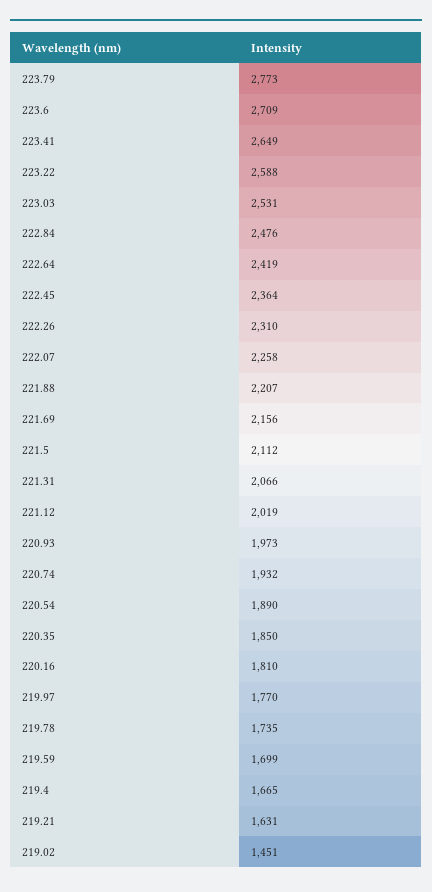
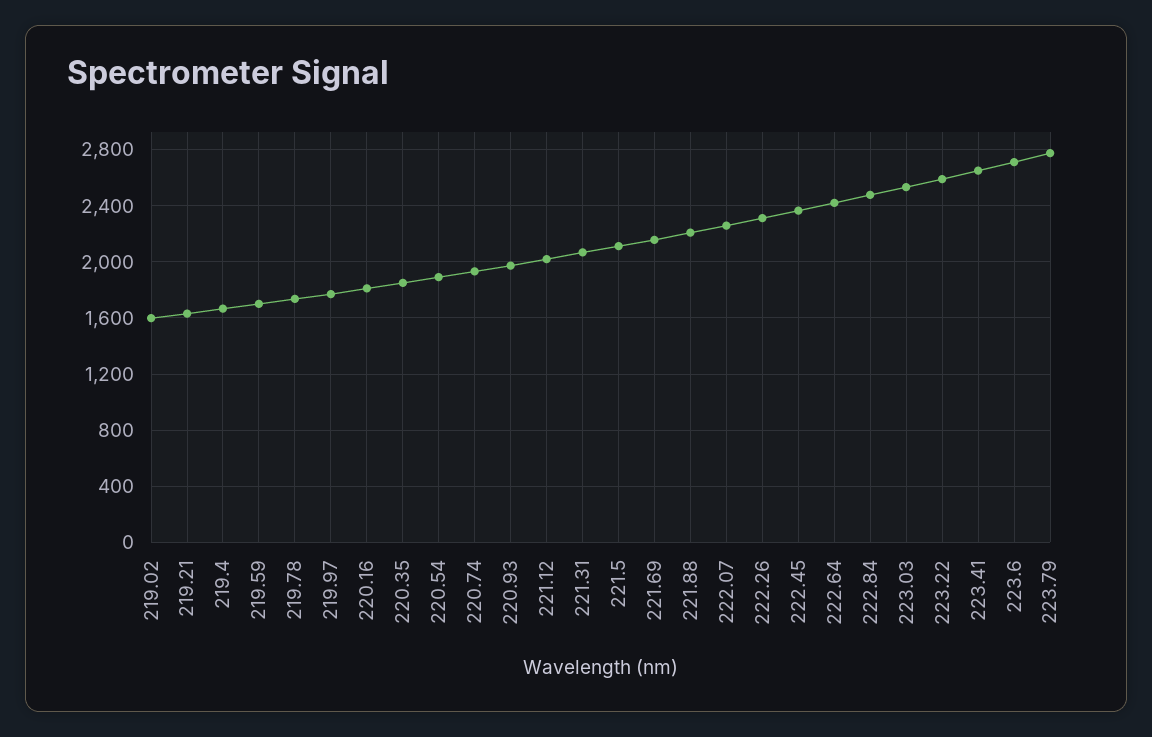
  {
    "223.79": 2773,
    "223.6": 2709,
    "223.41": 2649,
    "223.22": 2588,
    "223.03": 2531,
    "222.84": 2476,
    "222.64": 2419,
    "222.45": 2364,
    "222.26": 2310,
    "222.07": 2258,
    "221.88": 2207,
    "221.69": 2156,
    "221.5": 2112,
    "221.31": 2066,
    "221.12": 2019,
    "220.93": 1973,
    "220.74": 1932,
    "220.54": 1890,
    "220.35": 1850,
    "220.16": 1810,
    "219.97": 1770,
    "219.78": 1735,
    "219.59": 1699,
    "219.4": 1665,
    "219.21": 1631,
-   "219.02": 1451
+   "219.02": 1600
  }

